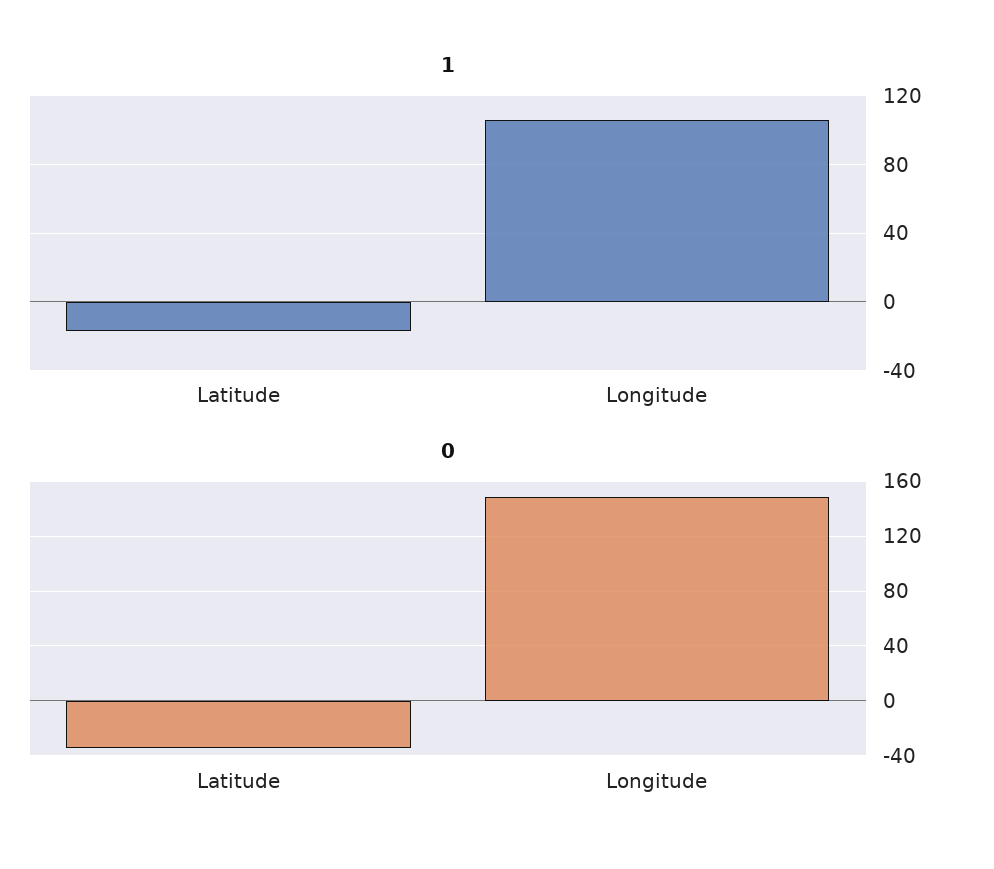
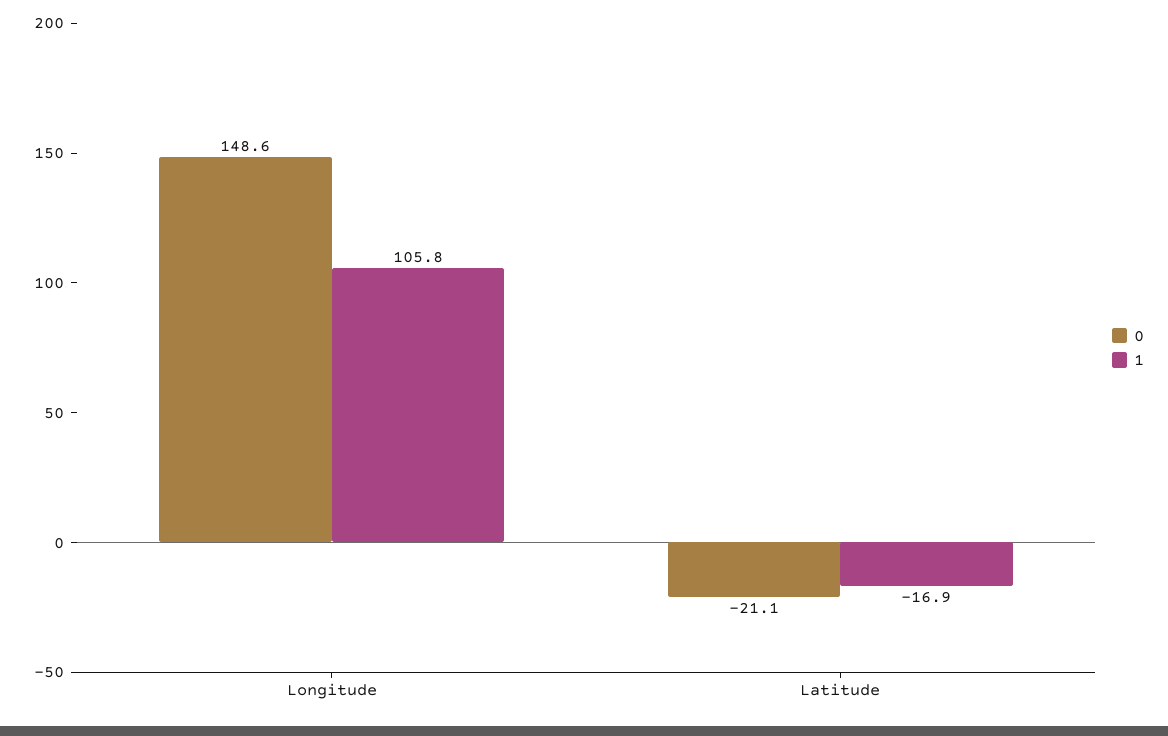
  {
    "1": {
      "Latitude": -16.9,
      "Longitude": 105.8
    },
    "0": {
-     "Latitude": -35,
+     "Latitude": -21.1,
      "Longitude": 148.6
    }
  }

